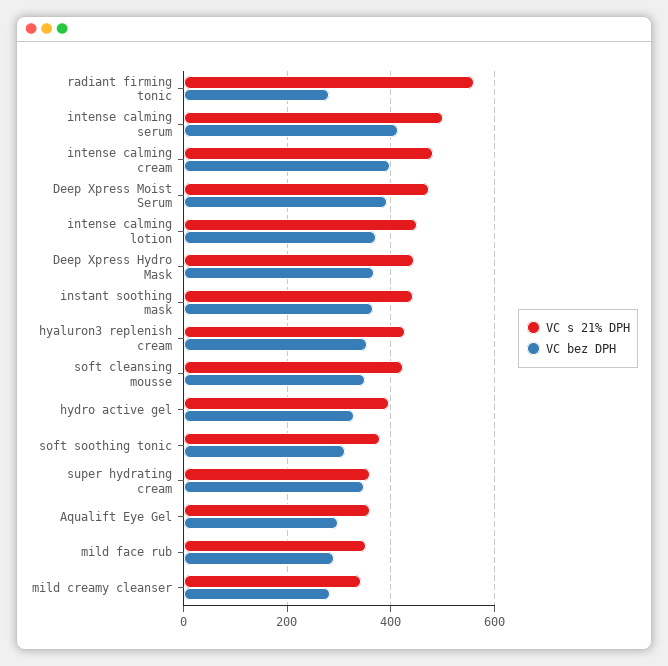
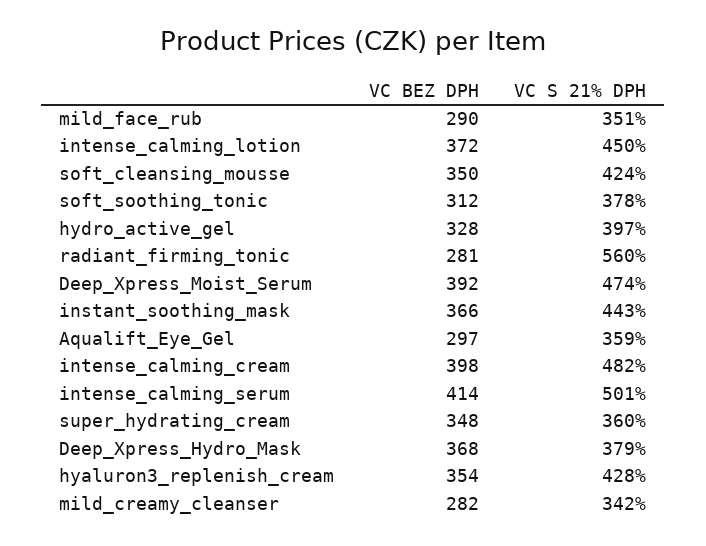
  {
    "VC s 21% DPH": {
      "radiant firming tonic": 560,
      "intense calming serum": 501,
      "intense calming cream": 482,
      "Deep Xpress Moist Serum": 474,
      "intense calming lotion": 450,
-     "Deep Xpress Hydro Mask": 440,
+     "Deep Xpress Hydro Mask": 379,
      "instant soothing mask": 443,
      "hyaluron3 replenish cream": 428,
      "soft cleansing mousse": 424,
      "hydro active gel": 397,
      "soft soothing tonic": 378,
      "super hydrating cream": 360,
      "Aqualift Eye Gel": 359,
      "mild face rub": 351,
      "mild creamy cleanser": 342
    },
    "VC bez DPH": {
      "radiant firming tonic": 281,
      "intense calming serum": 414,
      "intense calming cream": 398,
      "Deep Xpress Moist Serum": 392,
      "intense calming lotion": 372,
      "Deep Xpress Hydro Mask": 368,
      "instant soothing mask": 366,
      "hyaluron3 replenish cream": 354,
      "soft cleansing mousse": 350,
      "hydro active gel": 328,
      "soft soothing tonic": 312,
      "super hydrating cream": 348,
      "Aqualift Eye Gel": 297,
      "mild face rub": 290,
      "mild creamy cleanser": 282
    }
  }

